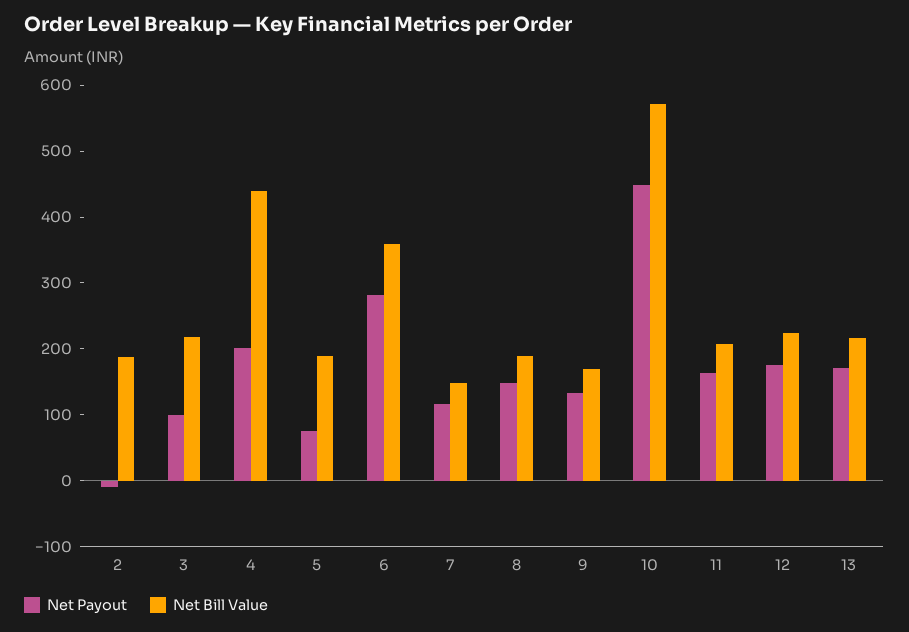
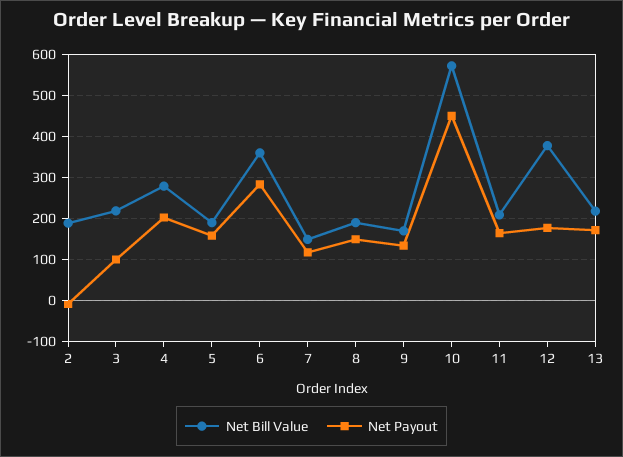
  {
    "Net Payout": {
      "2": 0,
      "3": 100,
      "4": 200,
-     "5": 80,
+     "5": 160,
      "6": 280,
      "7": 120,
      "8": 140,
      "9": 140,
      "10": 440,
      "11": 160,
      "12": 180,
      "13": 180
    },
    "Net Bill Value": {
      "2": 180,
      "3": 220,
-     "4": 440,
+     "4": 280,
      "5": 180,
      "6": 360,
      "7": 140,
      "8": 180,
      "9": 160,
      "10": 580,
      "11": 200,
-     "12": 220,
+     "12": 380,
      "13": 220
    }
  }

